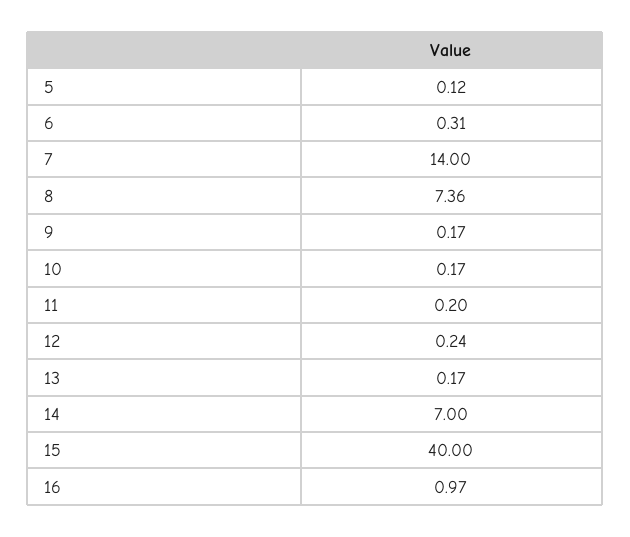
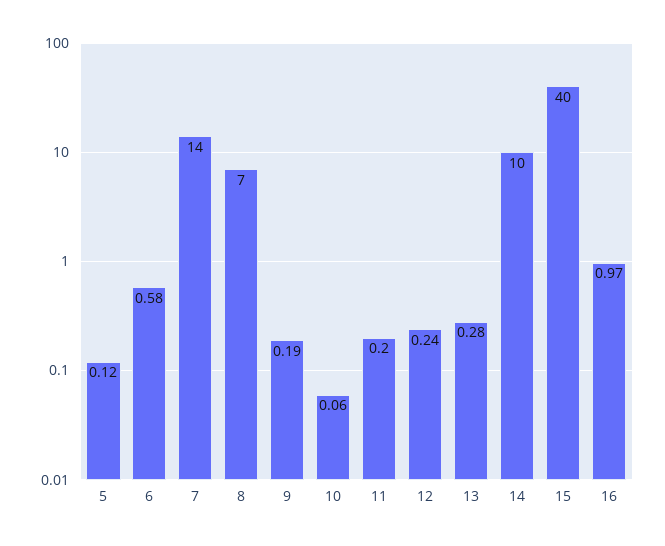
  {
    "5": 0.12,
-   "6": 0.31,
+   "6": 0.58,
    "7": 14,
-   "8": 7.36,
+   "8": 7,
-   "9": 0.17,
+   "9": 0.19,
-   "10": 0.17,
+   "10": 0.06,
    "11": 0.2,
    "12": 0.24,
-   "13": 0.17,
+   "13": 0.28,
-   "14": 7,
+   "14": 10,
    "15": 40,
    "16": 0.97
  }

